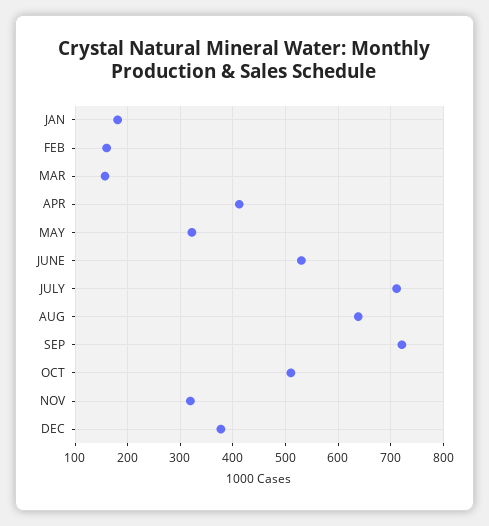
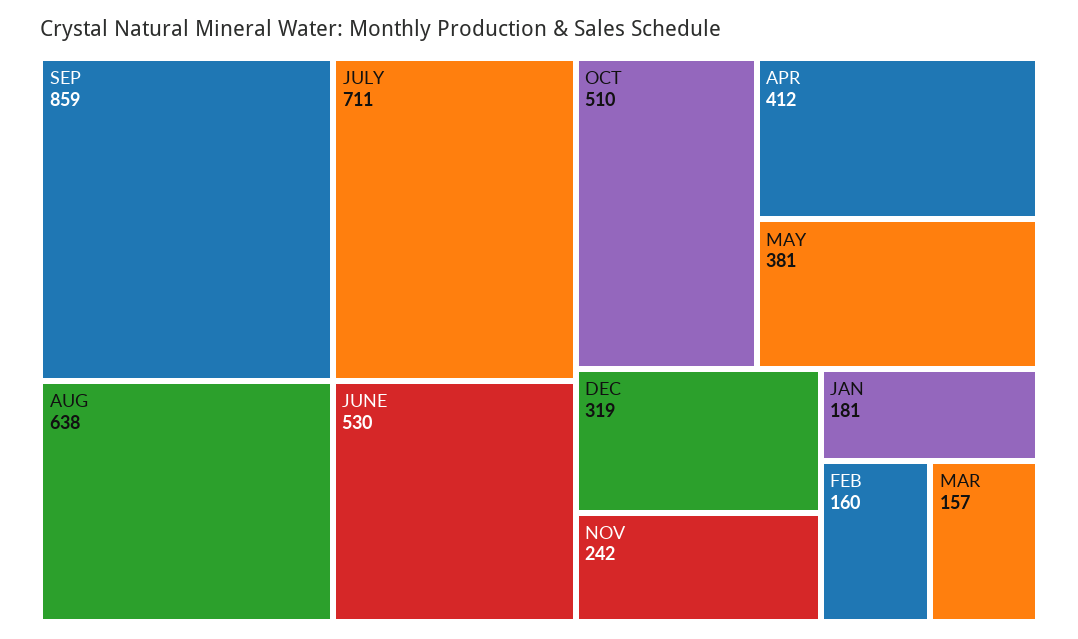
  {
    "JAN": 181,
    "FEB": 160,
    "MAR": 157,
    "APR": 412,
-   "MAY": 320,
+   "MAY": 381,
    "JUNE": 530,
    "JULY": 711,
    "AUG": 638,
-   "SEP": 720,
+   "SEP": 859,
    "OCT": 510,
-   "NOV": 320,
+   "NOV": 242,
-   "DEC": 380
+   "DEC": 319
  }

